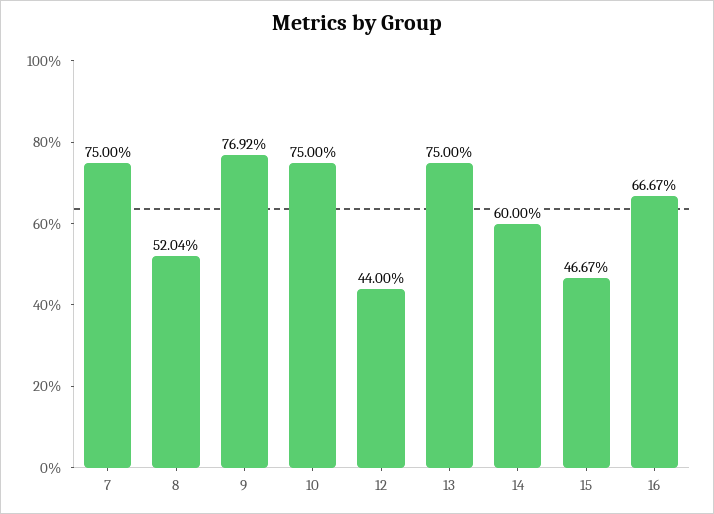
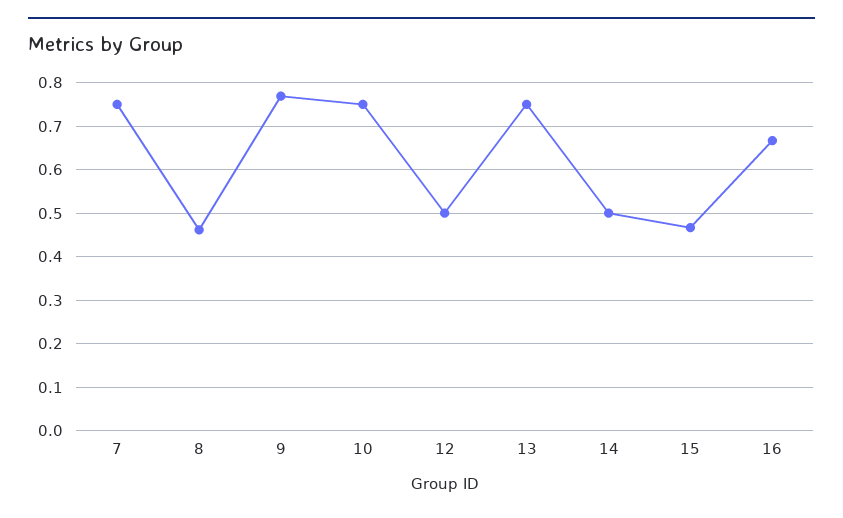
  {
    "7": 0.75,
-   "8": 0.5204,
+   "8": 0.46,
    "9": 0.7692,
    "10": 0.75,
-   "12": 0.44,
+   "12": 0.5,
    "13": 0.75,
-   "14": 0.6,
+   "14": 0.5,
    "15": 0.4667,
    "16": 0.6667
  }

